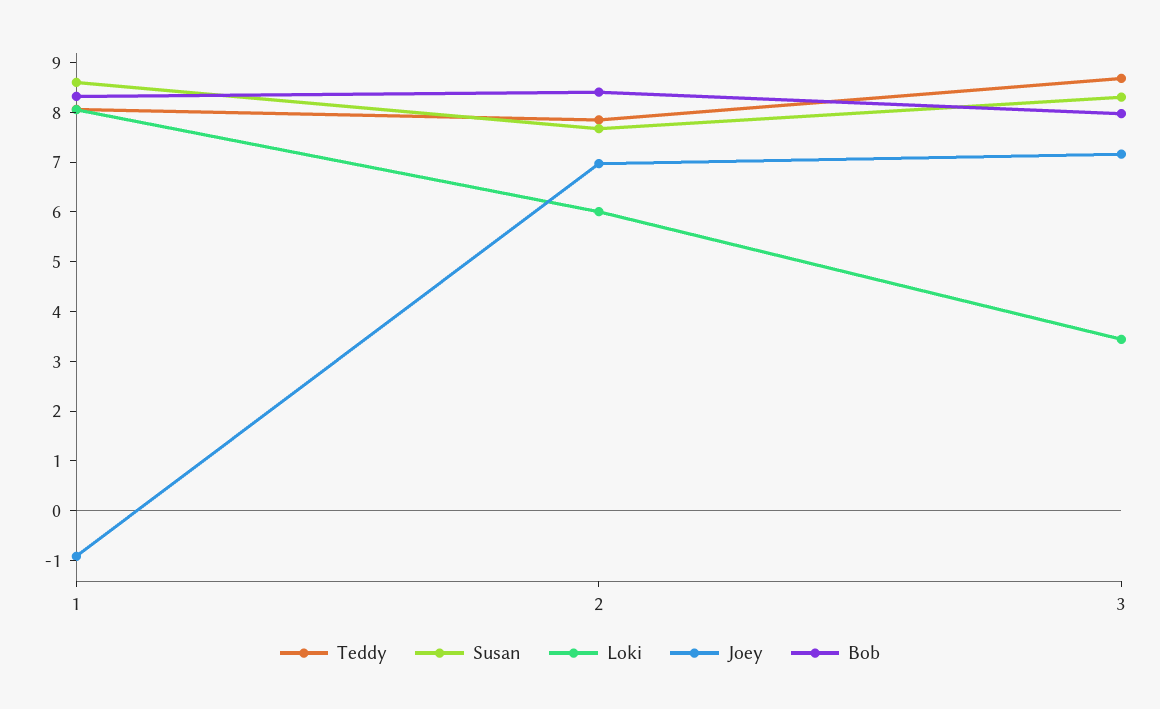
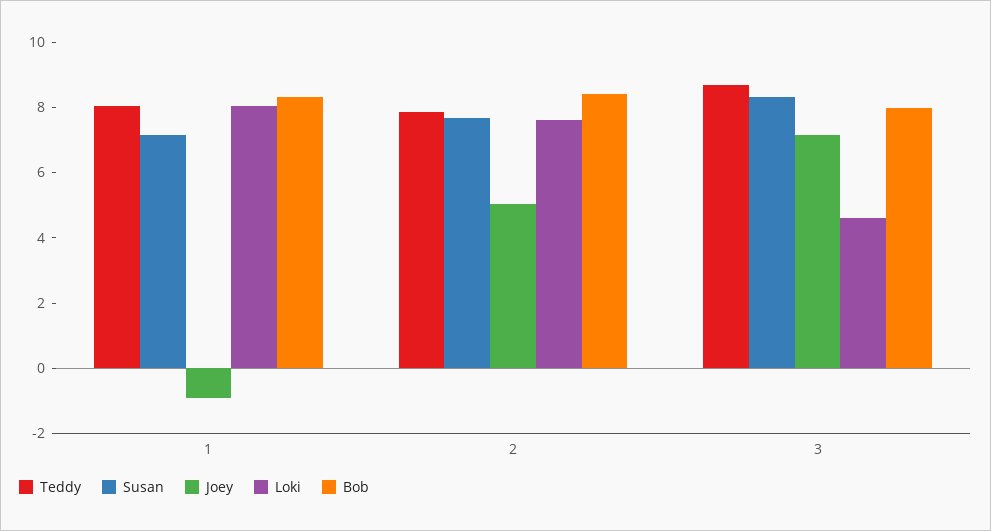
  {
    "Teddy": {
      "1": 8,
      "2": 7.8,
      "3": 8.6
    },
    "Susan": {
-     "1": 8.6,
+     "1": 7,
      "2": 7.6,
      "3": 8.4
    },
    "Loki": {
      "1": 8,
-     "2": 6,
+     "2": 7.5,
-     "3": 3.4
+     "3": 4.5
    },
    "Joey": {
      "1": -1,
-     "2": 7,
+     "2": 5,
      "3": 7.2
    },
    "Bob": {
      "1": 8.4,
      "2": 8.4,
      "3": 8
    }
  }

